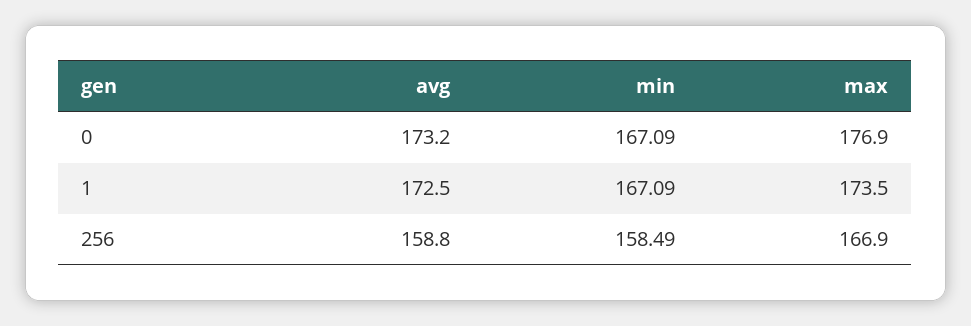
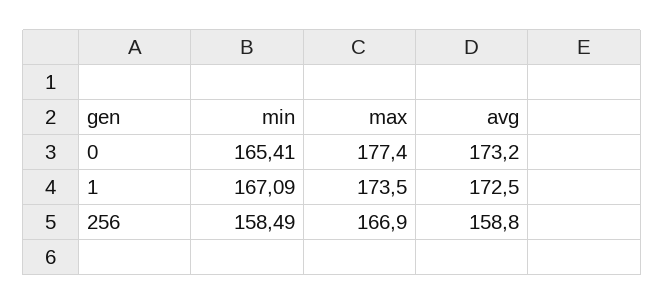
  {
    "avg": {
      "0": 173.2,
      "1": 172.5,
      "256": 158.8
    },
    "min": {
-     "0": 167.09,
+     "0": 165.41,
      "1": 167.09,
      "256": 158.49
    },
    "max": {
-     "0": 176.9,
+     "0": 177.4,
      "1": 173.5,
      "256": 166.9
    }
  }

